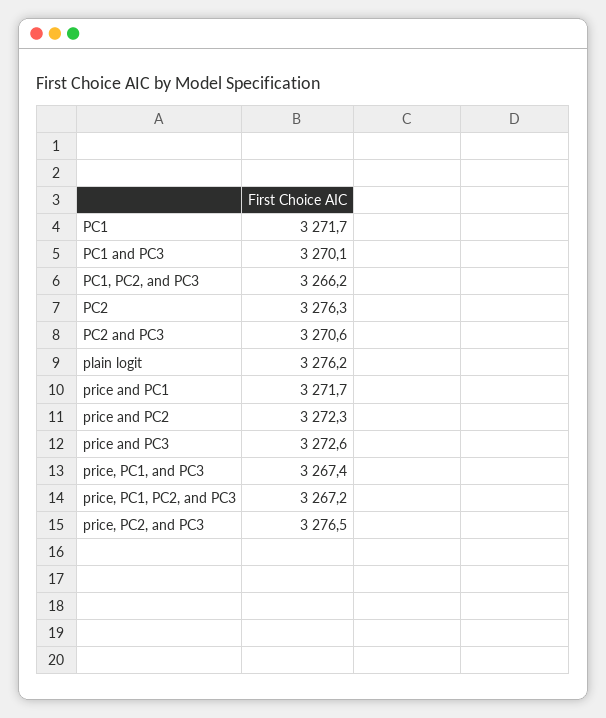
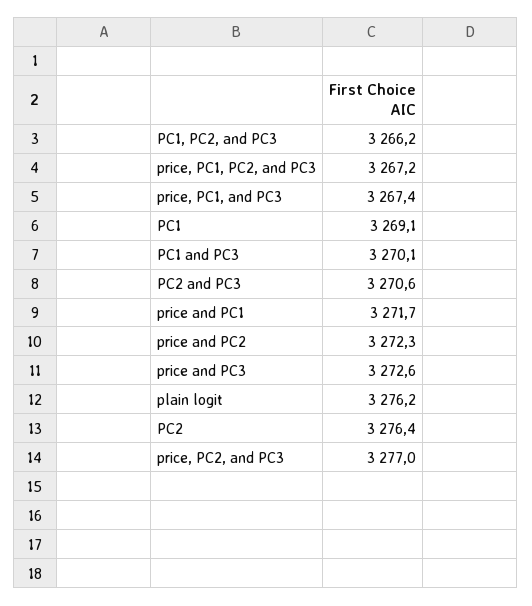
  {
-   "PC1": 3271.7,
+   "PC1": 3269.1,
    "PC1 and PC3": 3270.1,
    "PC1, PC2, and PC3": 3266.2,
-   "PC2": 3276.3,
+   "PC2": 3276.4,
    "PC2 and PC3": 3270.6,
    "plain logit": 3276.2,
    "price and PC1": 3271.7,
    "price and PC2": 3272.3,
    "price and PC3": 3272.6,
    "price, PC1, and PC3": 3267.4,
    "price, PC1, PC2, and PC3": 3267.2,
-   "price, PC2, and PC3": 3276.5
+   "price, PC2, and PC3": 3277
  }

